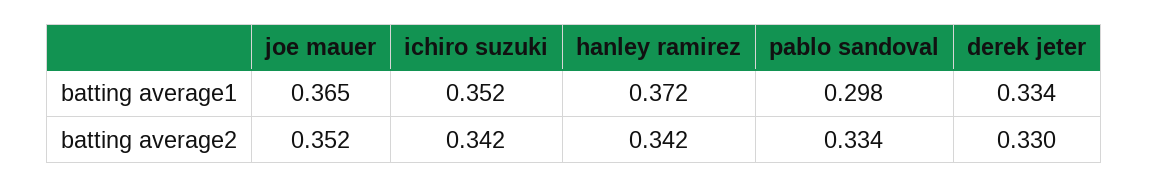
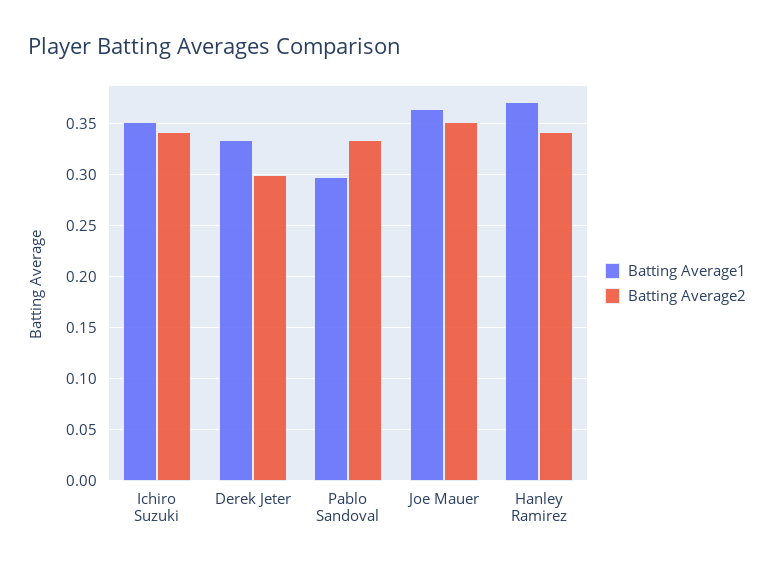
  {
    "batting average1": {
      "joe mauer": 0.365,
      "ichiro suzuki": 0.352,
      "hanley ramirez": 0.372,
      "pablo sandoval": 0.298,
      "derek jeter": 0.334
    },
    "batting average2": {
      "joe mauer": 0.352,
      "ichiro suzuki": 0.342,
      "hanley ramirez": 0.342,
      "pablo sandoval": 0.334,
-     "derek jeter": 0.33
+     "derek jeter": 0.3
    }
  }

